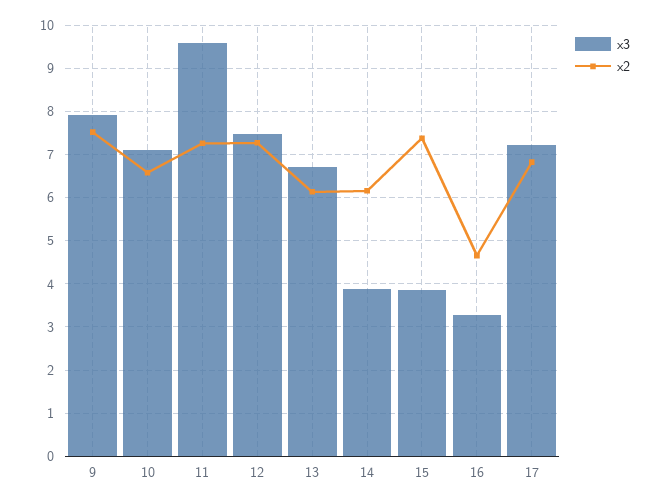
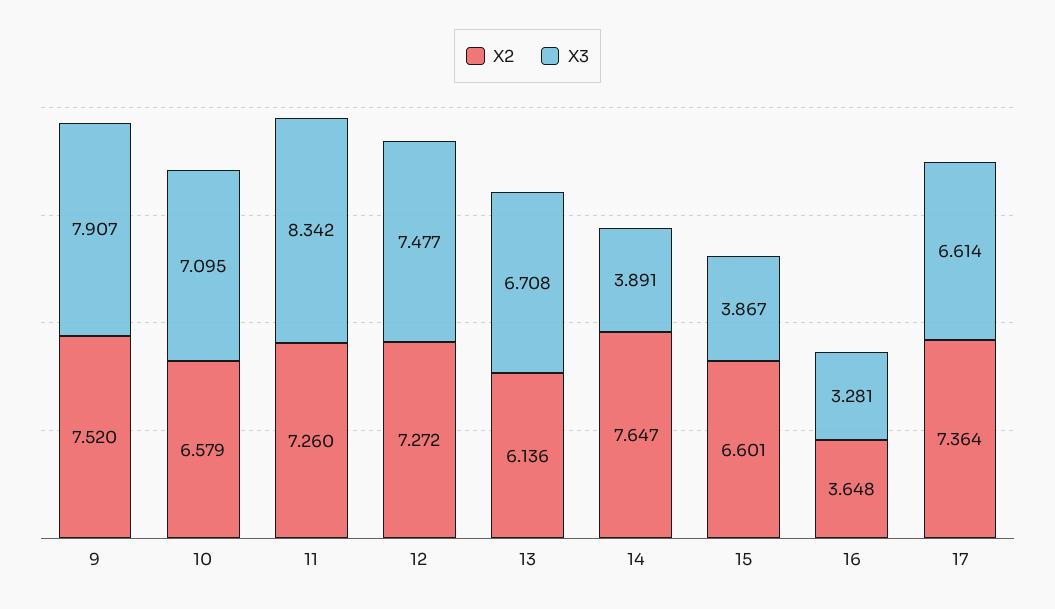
  {
    "x3": {
      "9": 7.907,
      "10": 7.095,
-     "11": 9.6,
+     "11": 8.342,
      "12": 7.477,
      "13": 6.708,
      "14": 3.891,
      "15": 3.867,
      "16": 3.281,
-     "17": 7.2
+     "17": 6.614
    },
    "x2": {
      "9": 7.52,
      "10": 6.579,
      "11": 7.26,
      "12": 7.272,
      "13": 6.136,
-     "14": 6.2,
+     "14": 7.647,
-     "15": 7.4,
+     "15": 6.601,
-     "16": 4.6,
+     "16": 3.648,
-     "17": 6.8
+     "17": 7.364
    }
  }

